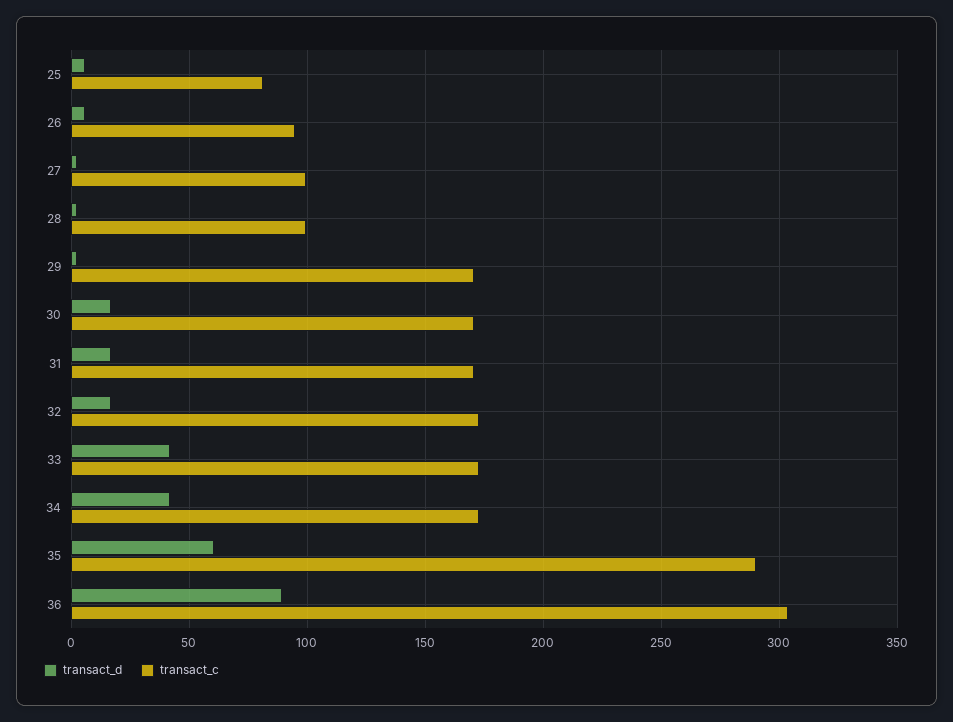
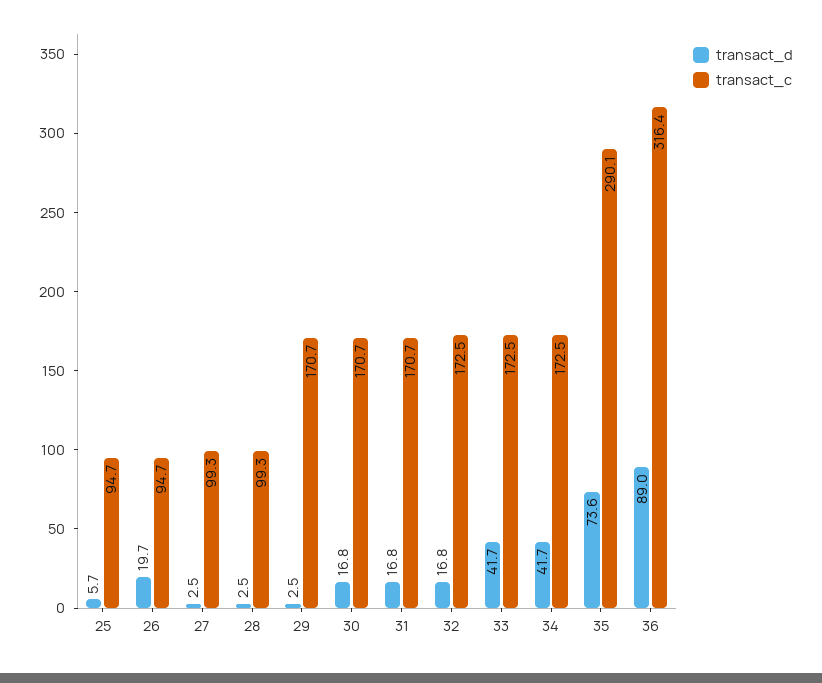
  {
    "transact_d": {
      "25": 5.7,
-     "26": 5,
+     "26": 19.7,
      "27": 2.5,
      "28": 2.5,
      "29": 2.5,
      "30": 16.8,
      "31": 16.8,
      "32": 16.8,
      "33": 41.7,
      "34": 41.7,
-     "35": 60,
+     "35": 73.6,
      "36": 89
    },
    "transact_c": {
-     "25": 80,
+     "25": 94.7,
      "26": 94.7,
      "27": 99.3,
      "28": 99.3,
      "29": 170.7,
      "30": 170.7,
      "31": 170.7,
      "32": 172.5,
      "33": 172.5,
      "34": 172.5,
      "35": 290.1,
-     "36": 305
+     "36": 316.4
    }
  }

